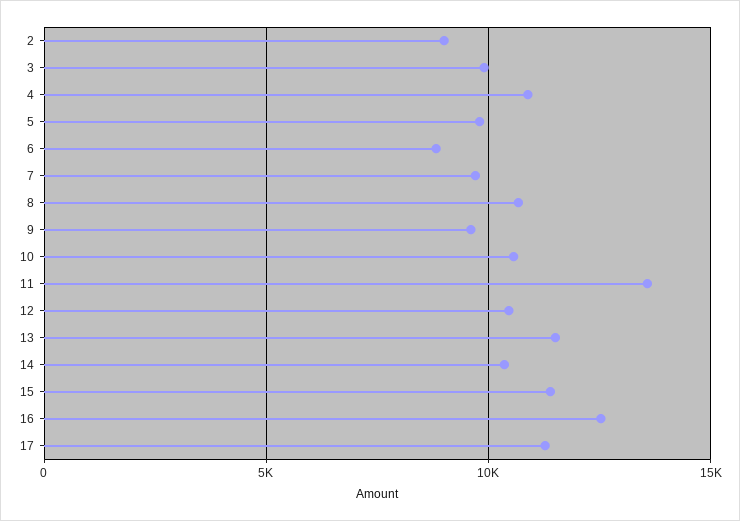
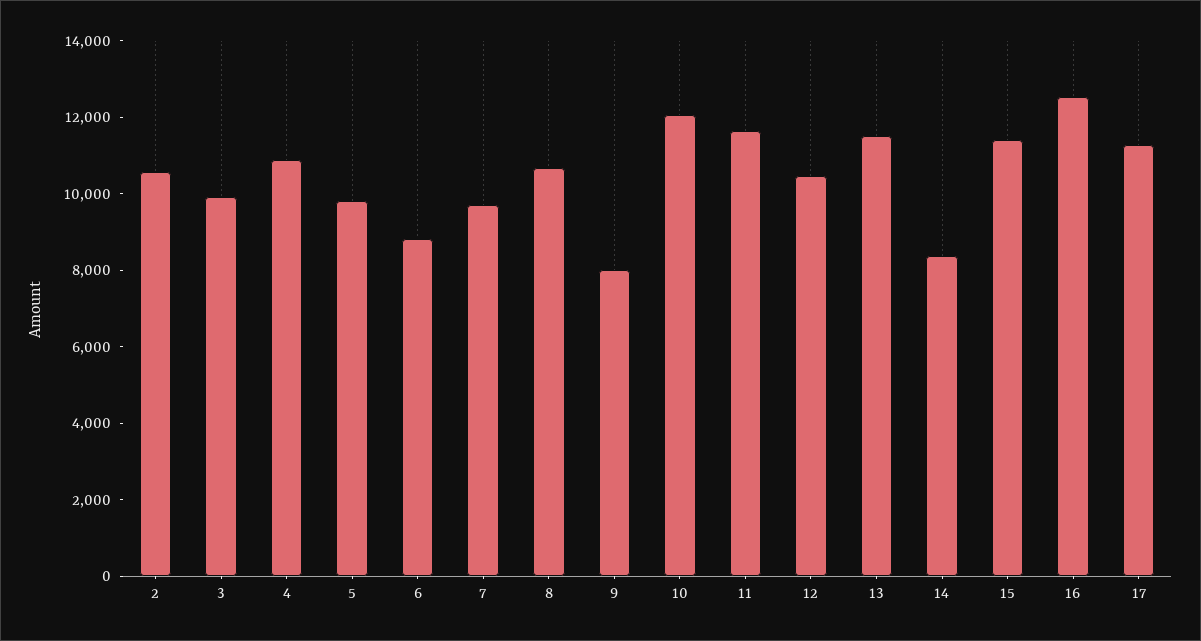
  {
-   "2": 9000,
+   "2": 10500,
    "3": 10000,
    "4": 11000,
    "5": 10000,
    "6": 9000,
    "7": 9500,
    "8": 10500,
-   "9": 9500,
+   "9": 8000,
-   "10": 10500,
+   "10": 12000,
-   "11": 13500,
+   "11": 11500,
    "12": 10500,
    "13": 11500,
-   "14": 10500,
+   "14": 8500,
    "15": 11500,
    "16": 12500,
    "17": 11500
  }

